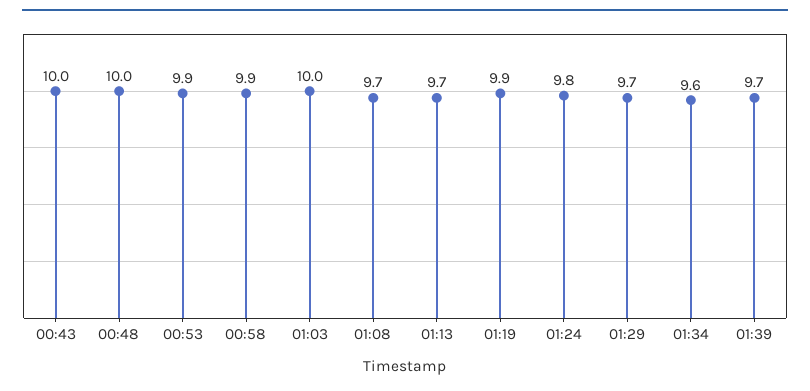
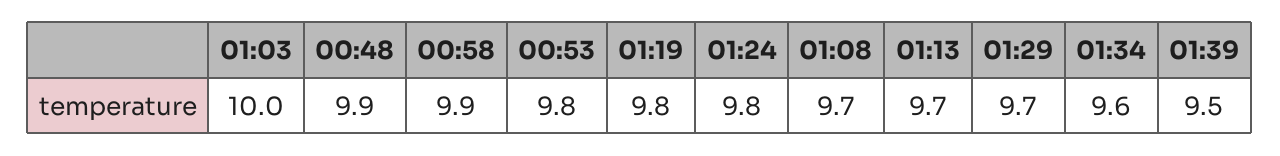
  {
-   "00:43": 10,
-   "00:48": 10,
+   "00:48": 9.9,
-   "00:53": 9.9,
+   "00:53": 9.8,
    "00:58": 9.9,
    "01:03": 10,
    "01:08": 9.7,
    "01:13": 9.7,
-   "01:19": 9.9,
+   "01:19": 9.8,
    "01:24": 9.8,
    "01:29": 9.7,
    "01:34": 9.6,
-   "01:39": 9.7
+   "01:39": 9.5
  }

